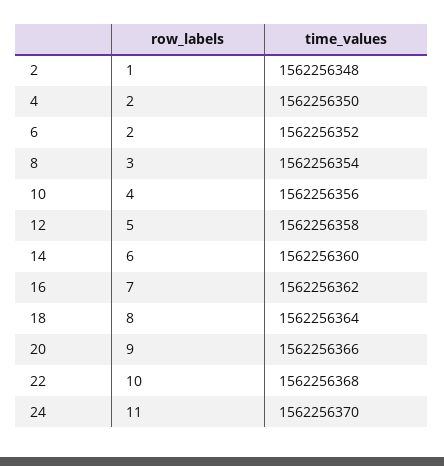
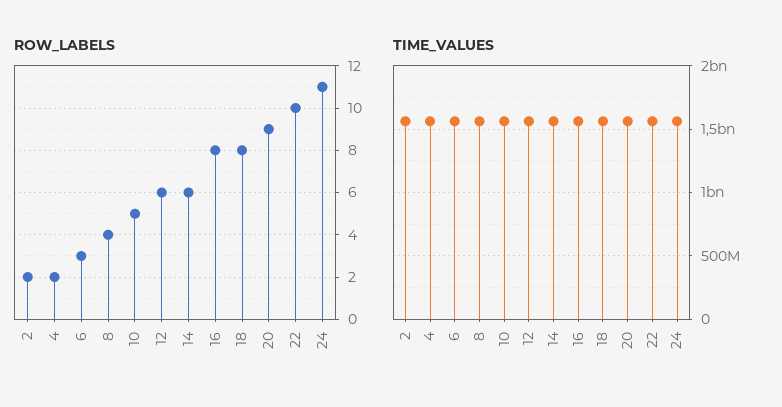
  {
    "row_labels": {
-     "2": 1,
+     "2": 2,
      "4": 2,
-     "6": 2,
+     "6": 3,
-     "8": 3,
+     "8": 4,
-     "10": 4,
+     "10": 5,
-     "12": 5,
+     "12": 6,
      "14": 6,
-     "16": 7,
+     "16": 8,
      "18": 8,
      "20": 9,
      "22": 10,
      "24": 11
    },
    "time_values": {
      "2": 1562256348,
      "4": 1562256350,
      "6": 1562256352,
      "8": 1562256354,
      "10": 1562256356,
      "12": 1562256358,
      "14": 1562256360,
      "16": 1562256362,
      "18": 1562256364,
      "20": 1562256366,
      "22": 1562256368,
      "24": 1562256370
    }
  }

